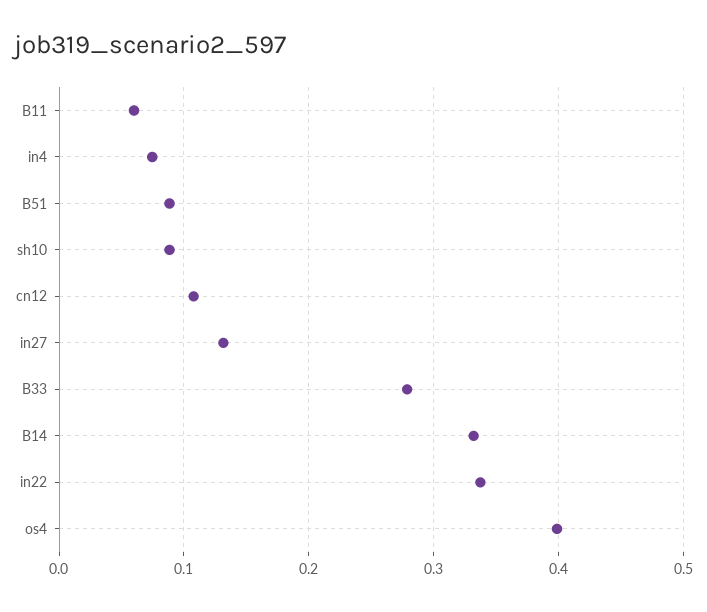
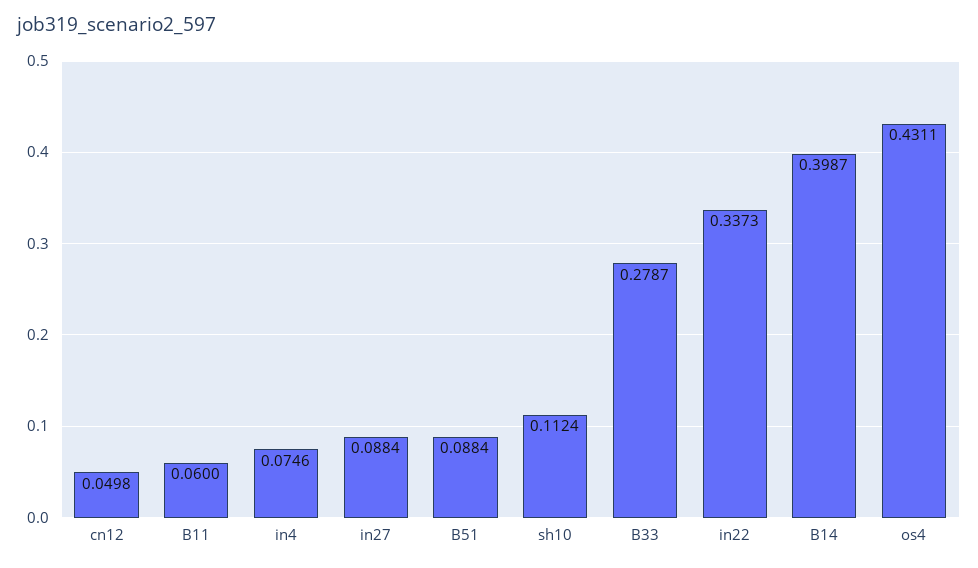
  {
    "B11": 0.06,
    "in4": 0.0746,
    "B51": 0.0884,
-   "sh10": 0.09,
+   "sh10": 0.1124,
-   "cn12": 0.11,
+   "cn12": 0.0498,
-   "in27": 0.13,
+   "in27": 0.0884,
    "B33": 0.2787,
-   "B14": 0.33,
+   "B14": 0.3987,
    "in22": 0.3373,
-   "os4": 0.4
+   "os4": 0.4311
  }

